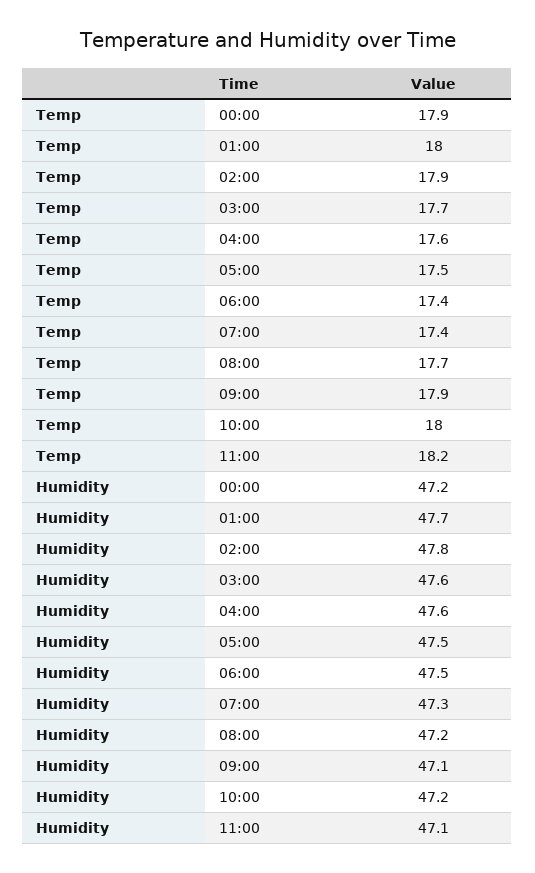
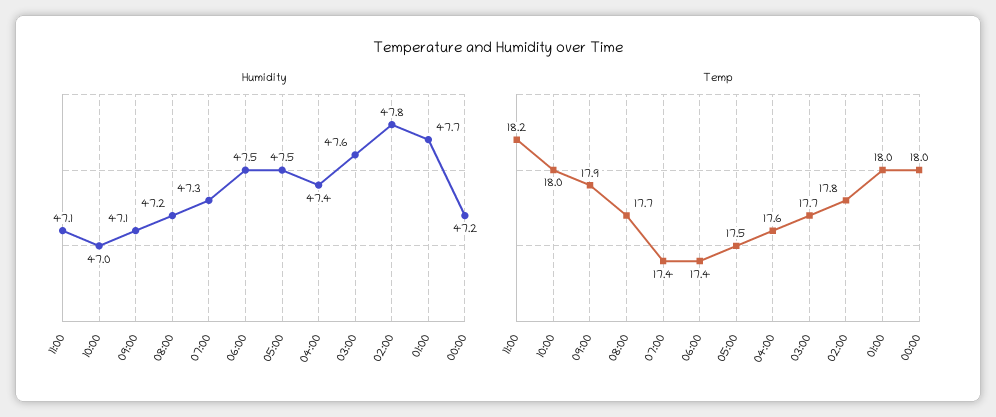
  {
    "Temp": {
-     "00:00": 17.9,
+     "00:00": 18,
      "01:00": 18,
-     "02:00": 17.9,
+     "02:00": 17.8,
      "03:00": 17.7,
      "04:00": 17.6,
      "05:00": 17.5,
      "06:00": 17.4,
      "07:00": 17.4,
      "08:00": 17.7,
      "09:00": 17.9,
      "10:00": 18,
      "11:00": 18.2
    },
    "Humidity": {
      "00:00": 47.2,
      "01:00": 47.7,
      "02:00": 47.8,
      "03:00": 47.6,
-     "04:00": 47.6,
+     "04:00": 47.4,
      "05:00": 47.5,
      "06:00": 47.5,
      "07:00": 47.3,
      "08:00": 47.2,
      "09:00": 47.1,
-     "10:00": 47.2,
+     "10:00": 47,
      "11:00": 47.1
    }
  }

